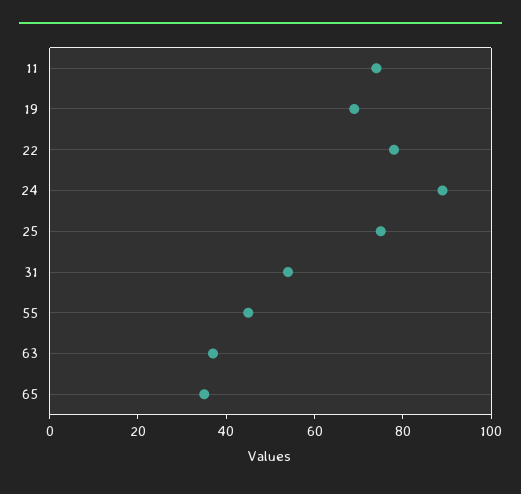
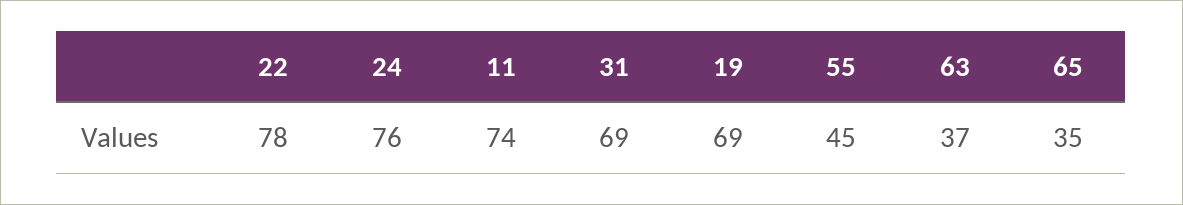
  {
    "11": 74,
    "19": 69,
    "22": 78,
-   "24": 90,
+   "24": 76,
-   "25": 75,
-   "31": 55,
+   "31": 69,
    "55": 45,
    "63": 37,
    "65": 35
  }

